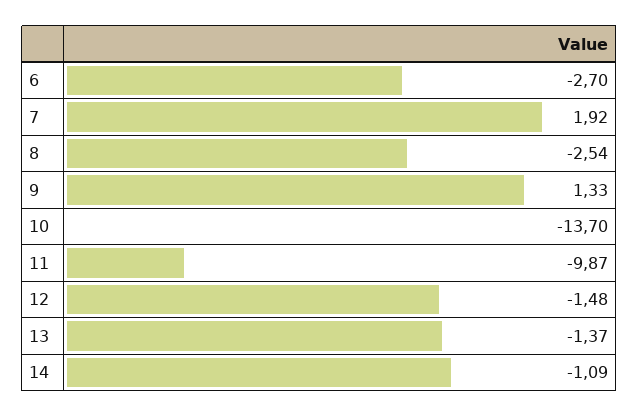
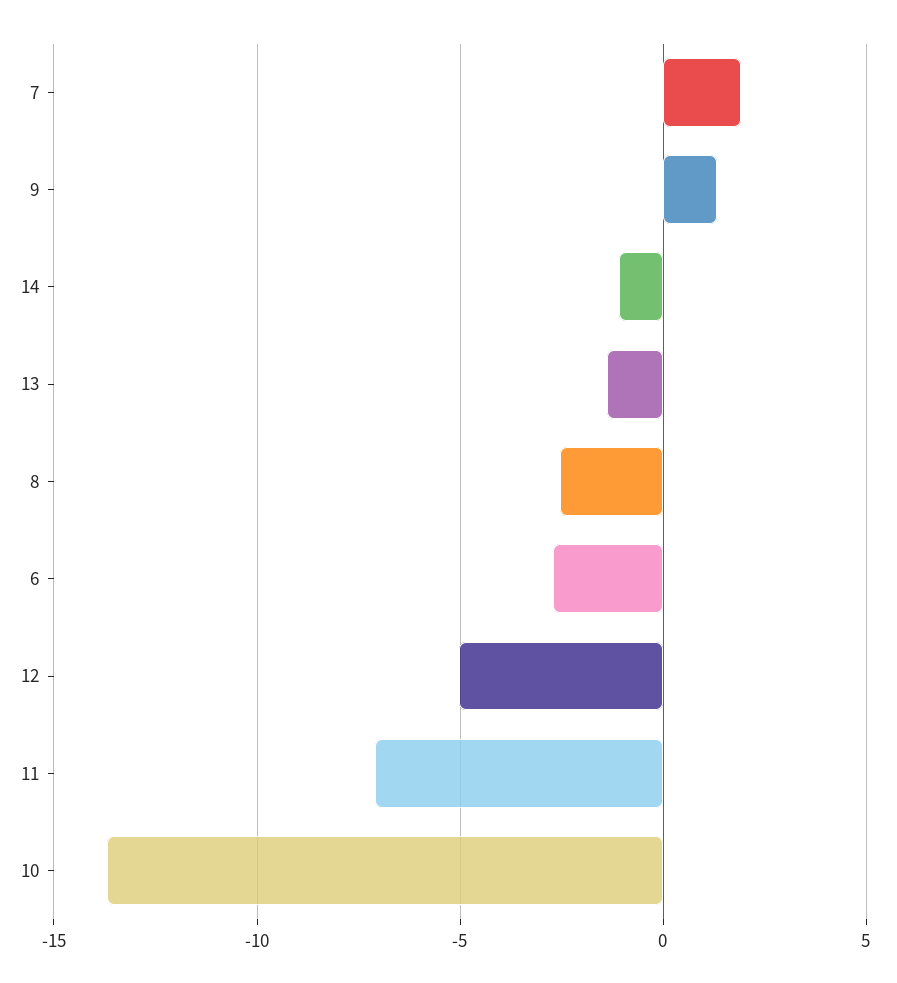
  {
    "6": -2.7,
    "7": 1.92,
    "8": -2.54,
    "9": 1.33,
    "10": -13.7,
-   "11": -9.87,
+   "11": -7,
-   "12": -1.48,
+   "12": -5,
    "13": -1.37,
    "14": -1.09
  }

